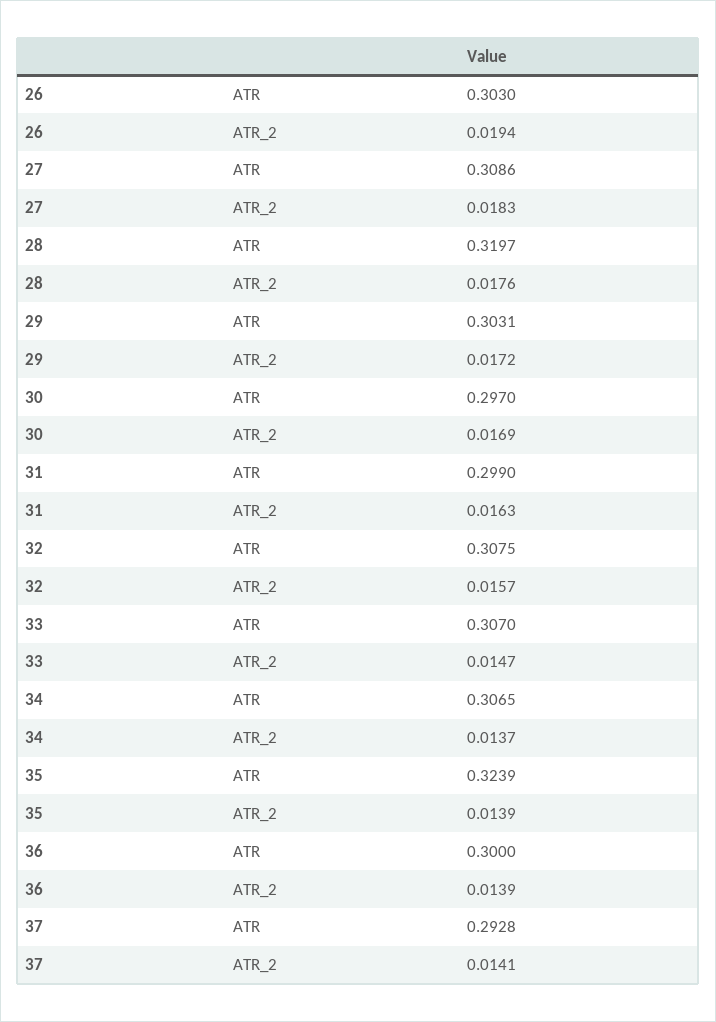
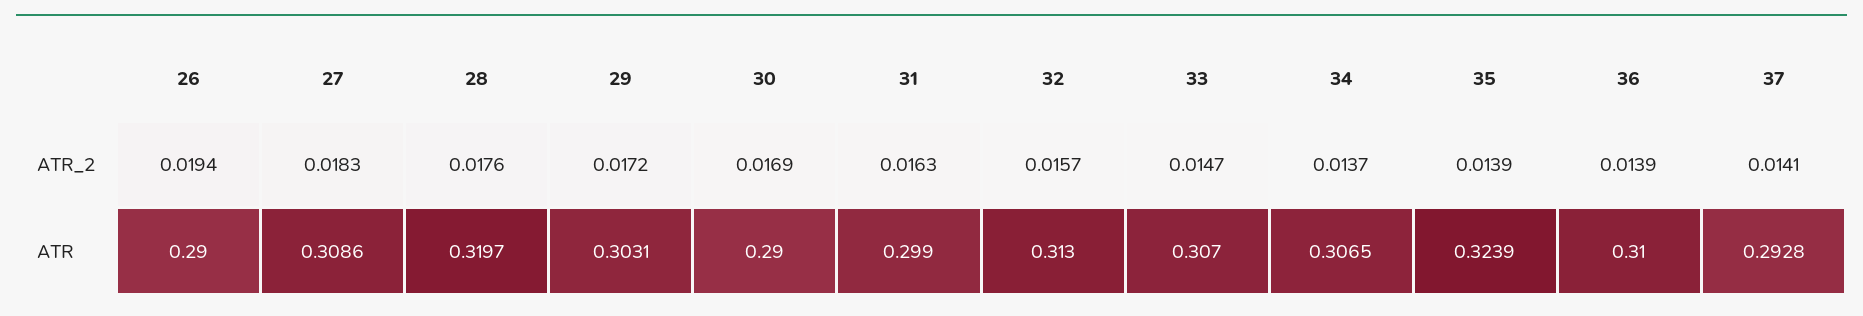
  {
    "26": {
-     "ATR": 0.303,
+     "ATR": 0.29,
      "ATR_2": 0.0194
    },
    "27": {
      "ATR": 0.3086,
      "ATR_2": 0.0183
    },
    "28": {
      "ATR": 0.3197,
      "ATR_2": 0.0176
    },
    "29": {
      "ATR": 0.3031,
      "ATR_2": 0.0172
    },
    "30": {
-     "ATR": 0.297,
+     "ATR": 0.29,
      "ATR_2": 0.0169
    },
    "31": {
      "ATR": 0.299,
      "ATR_2": 0.0163
    },
    "32": {
-     "ATR": 0.3075,
+     "ATR": 0.313,
      "ATR_2": 0.0157
    },
    "33": {
      "ATR": 0.307,
      "ATR_2": 0.0147
    },
    "34": {
      "ATR": 0.3065,
      "ATR_2": 0.0137
    },
    "35": {
      "ATR": 0.3239,
      "ATR_2": 0.0139
    },
    "36": {
-     "ATR": 0.3,
+     "ATR": 0.31,
      "ATR_2": 0.0139
    },
    "37": {
      "ATR": 0.2928,
      "ATR_2": 0.0141
    }
  }

